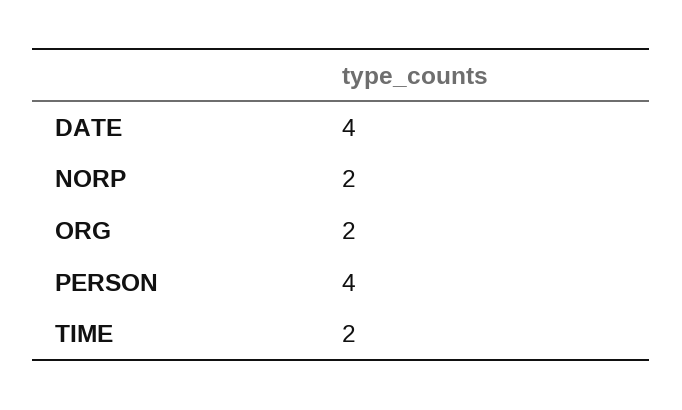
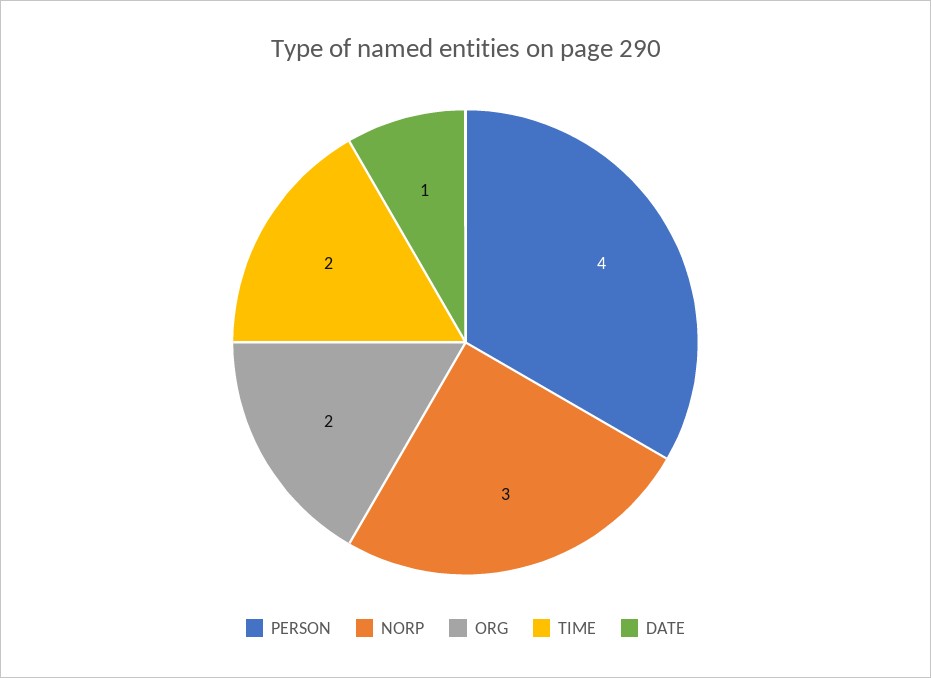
  {
-   "DATE": 4,
+   "DATE": 1,
-   "NORP": 2,
+   "NORP": 3,
    "ORG": 2,
    "PERSON": 4,
    "TIME": 2
  }

